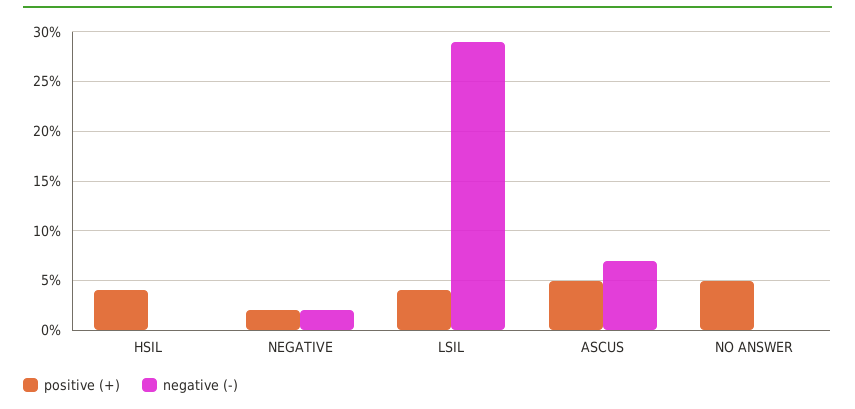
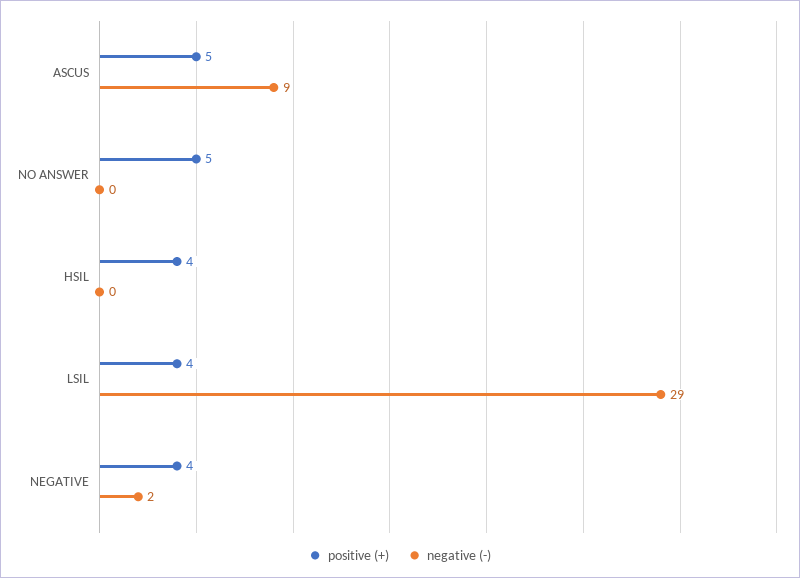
  {
    "positive (+)": {
      "HSIL": 4,
-     "NEGATIVE": 2,
+     "NEGATIVE": 4,
      "LSIL": 4,
      "ASCUS": 5,
      "NO ANSWER": 5
    },
    "negative (-)": {
      "HSIL": 0,
      "NEGATIVE": 2,
      "LSIL": 29,
-     "ASCUS": 7,
+     "ASCUS": 9,
      "NO ANSWER": 0
    }
  }

